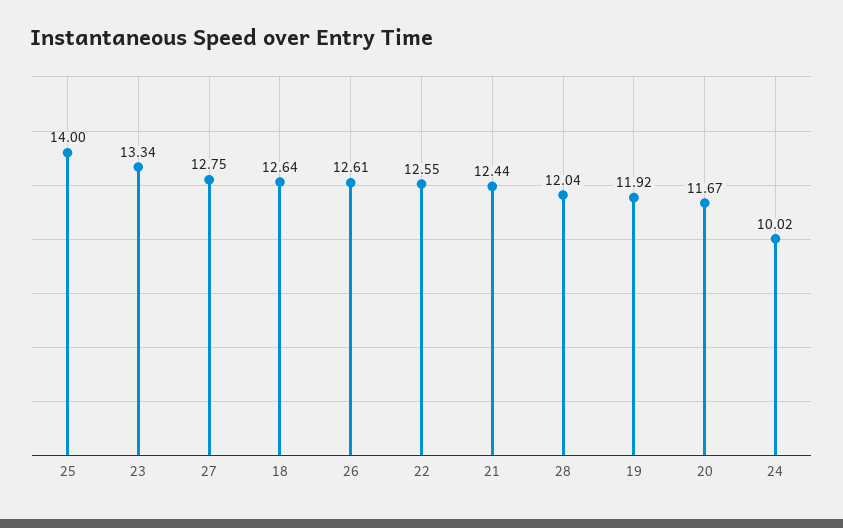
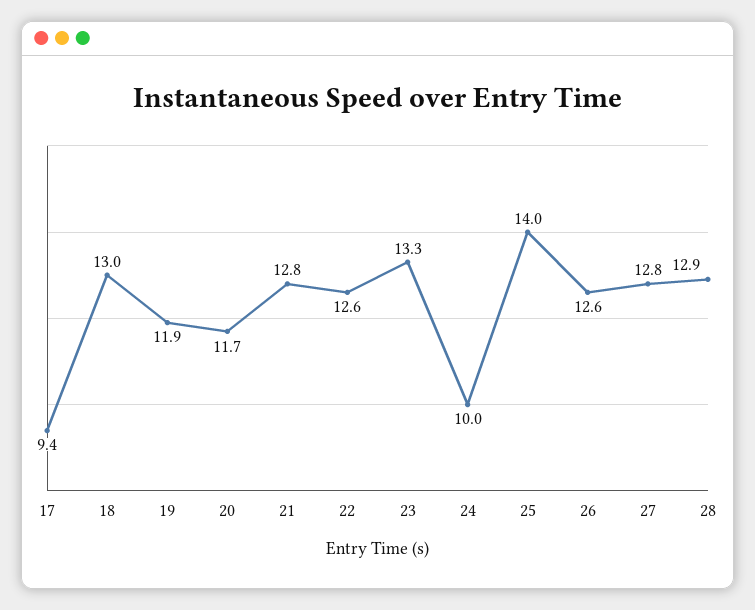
  {
    "25": 14,
    "23": 13.34,
    "27": 12.75,
-   "18": 12.64,
+   "18": 13,
    "26": 12.61,
    "22": 12.55,
-   "21": 12.44,
+   "21": 12.8,
-   "28": 12.04,
+   "28": 12.9,
    "19": 11.92,
    "20": 11.67,
-   "24": 10.02
+   "24": 10.02,
+   "17": 9.4
  }

